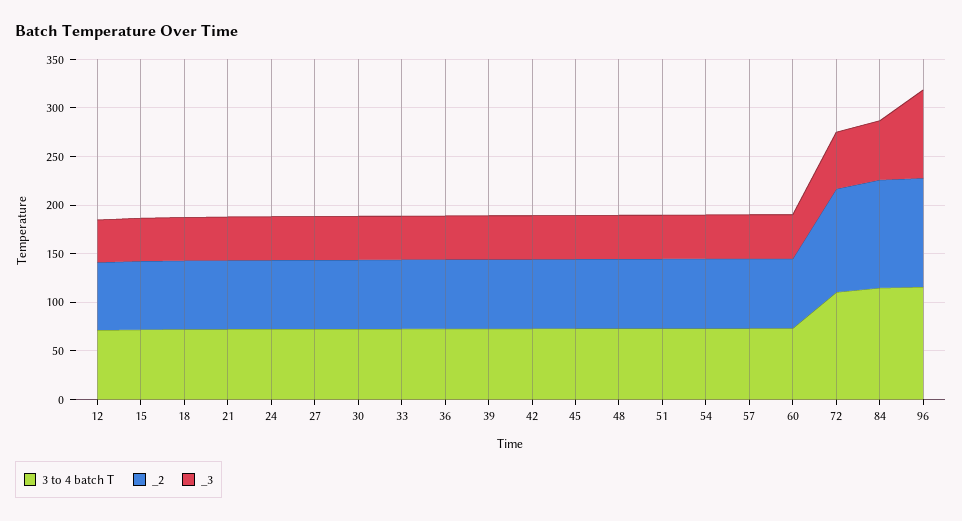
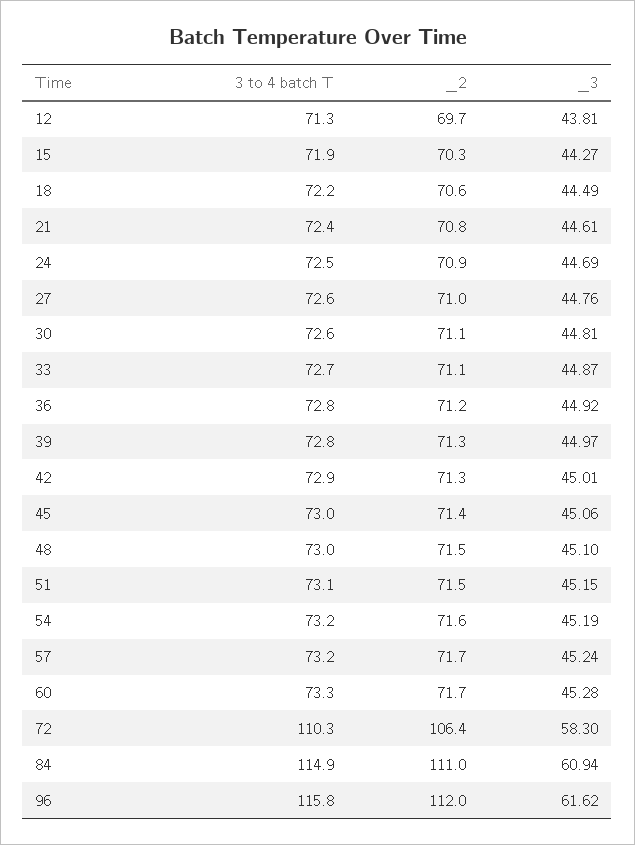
  {
    "3 to 4 batch T": {
      "12": 71.3,
      "15": 71.9,
      "18": 72.2,
      "21": 72.4,
      "24": 72.5,
      "27": 72.6,
      "30": 72.6,
      "33": 72.7,
      "36": 72.8,
      "39": 72.8,
      "42": 72.9,
      "45": 73,
      "48": 73,
      "51": 73.1,
      "54": 73.2,
      "57": 73.2,
      "60": 73.3,
      "72": 110.3,
      "84": 114.9,
      "96": 115.8
    },
    "_2": {
      "12": 69.7,
      "15": 70.3,
      "18": 70.6,
      "21": 70.8,
      "24": 70.9,
      "27": 71,
      "30": 71.1,
      "33": 71.1,
      "36": 71.2,
      "39": 71.3,
      "42": 71.3,
      "45": 71.4,
      "48": 71.5,
      "51": 71.5,
      "54": 71.6,
      "57": 71.7,
      "60": 71.7,
      "72": 106.4,
      "84": 111,
      "96": 112
    },
    "_3": {
      "12": 43.81,
      "15": 44.27,
      "18": 44.49,
      "21": 44.61,
      "24": 44.69,
      "27": 44.76,
      "30": 44.81,
      "33": 44.87,
      "36": 44.92,
      "39": 44.97,
      "42": 45.01,
      "45": 45.06,
      "48": 45.1,
      "51": 45.15,
      "54": 45.19,
      "57": 45.24,
      "60": 45.28,
      "72": 58.3,
      "84": 60.94,
-     "96": 90
+     "96": 61.62
    }
  }

